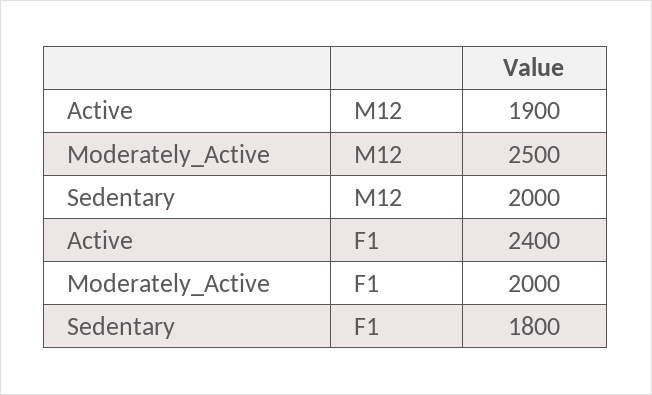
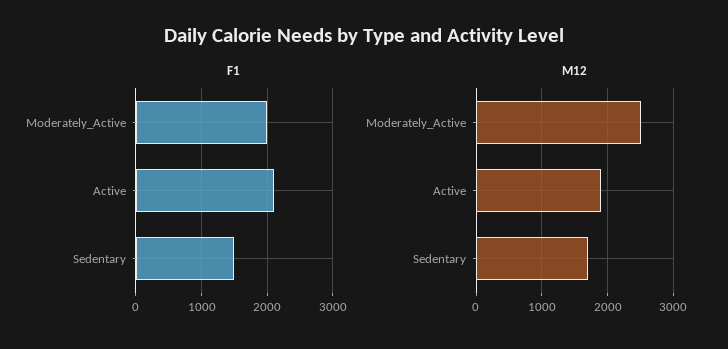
  {
    "M12": {
      "Active": 1900,
      "Moderately_Active": 2500,
-     "Sedentary": 2000
+     "Sedentary": 1700
    },
    "F1": {
-     "Active": 2400,
+     "Active": 2100,
      "Moderately_Active": 2000,
-     "Sedentary": 1800
+     "Sedentary": 1500
    }
  }

